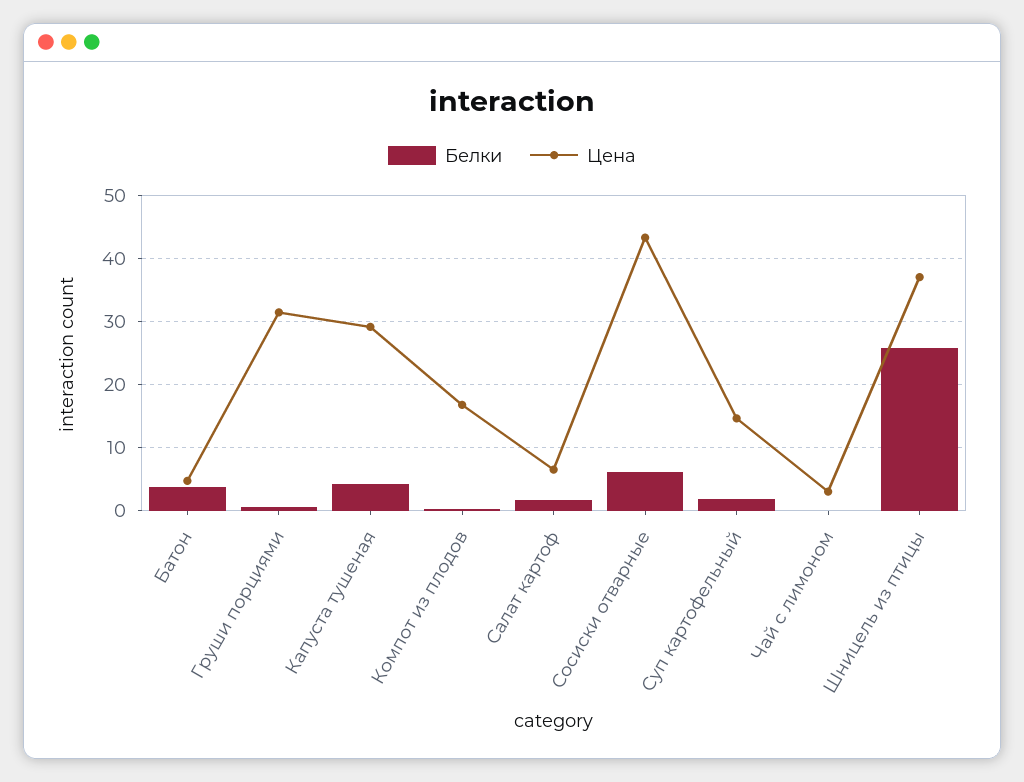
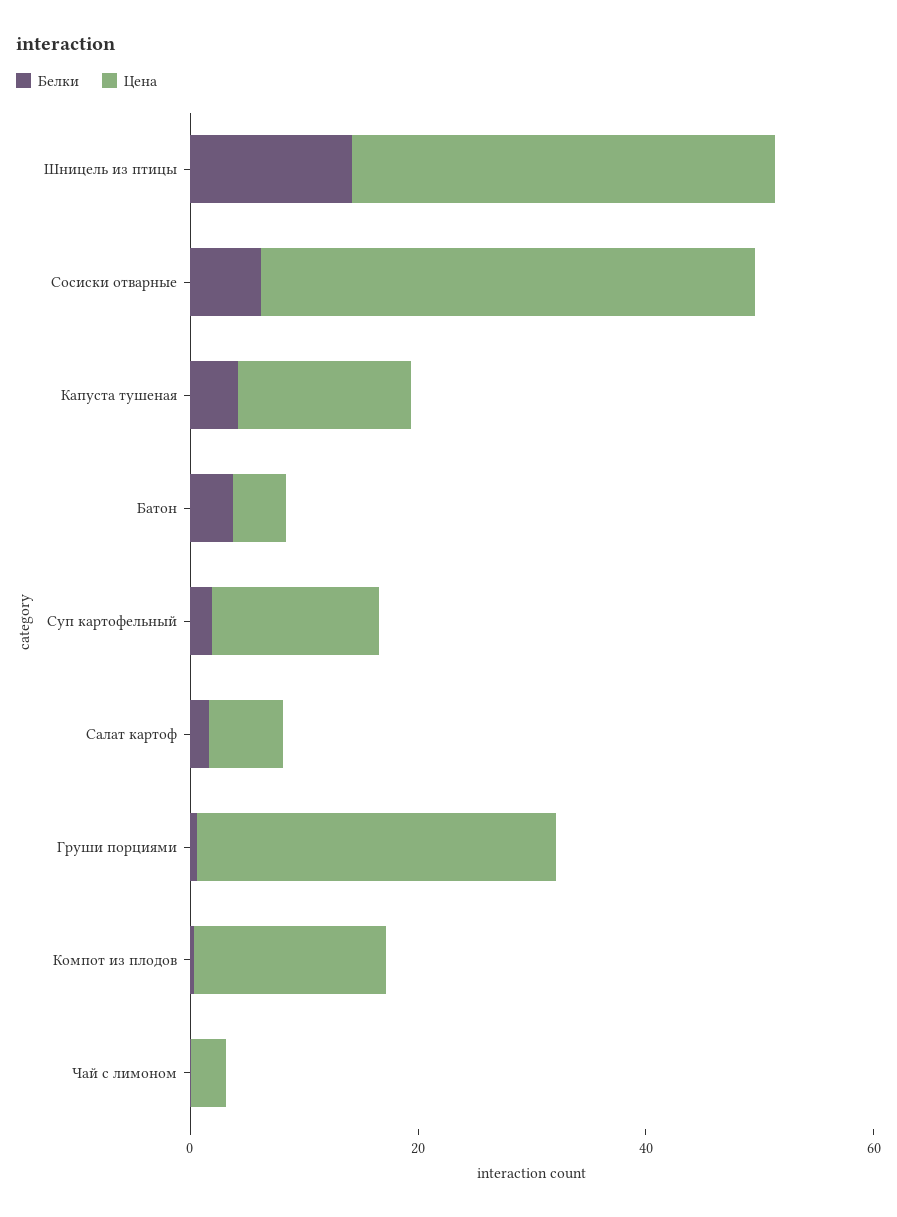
  {
    "Белки": {
      "Батон": 4,
      "Груши порциями": 1,
      "Капуста тушеная": 4,
      "Компот из плодов": 0,
      "Салат картоф": 2,
      "Сосиски отварные": 6,
      "Суп картофельный": 2,
      "Чай с лимоном": 0,
-     "Шницель из птицы": 26
+     "Шницель из птицы": 15
    },
    "Цена": {
      "Батон": 5,
      "Груши порциями": 32,
-     "Капуста тушеная": 29,
+     "Капуста тушеная": 15,
      "Компот из плодов": 17,
      "Салат картоф": 7,
      "Сосиски отварные": 43,
      "Суп картофельный": 15,
      "Чай с лимоном": 3,
      "Шницель из птицы": 37
    }
  }

